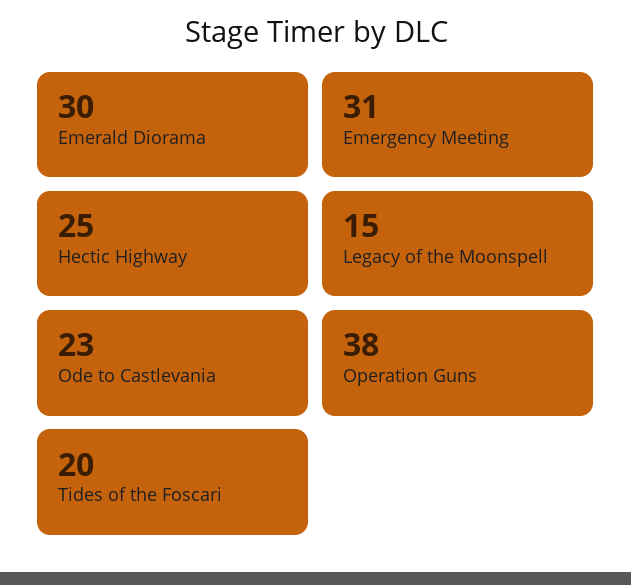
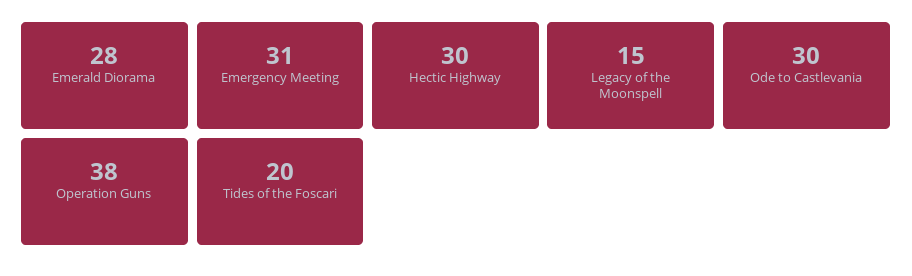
  {
-   "Emerald Diorama": 30,
+   "Emerald Diorama": 28,
    "Emergency Meeting": 31,
-   "Hectic Highway": 25,
+   "Hectic Highway": 30,
    "Legacy of the Moonspell": 15,
-   "Ode to Castlevania": 23,
+   "Ode to Castlevania": 30,
    "Operation Guns": 38,
    "Tides of the Foscari": 20
  }

